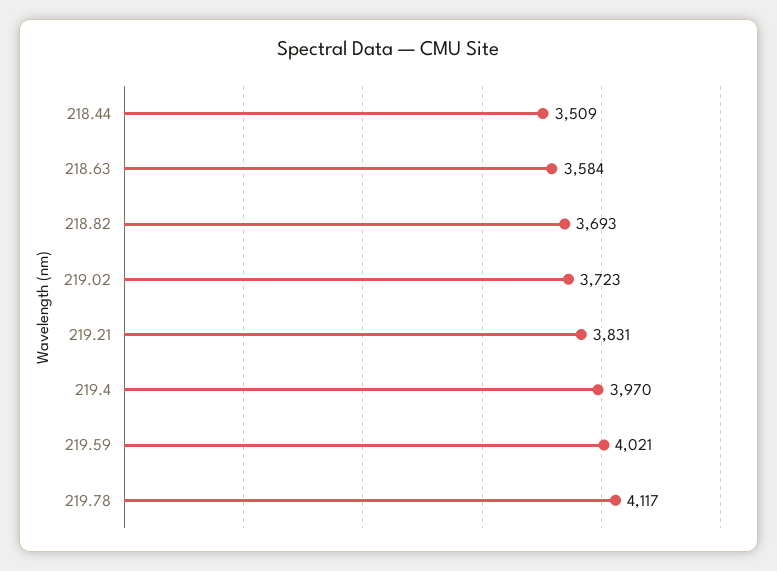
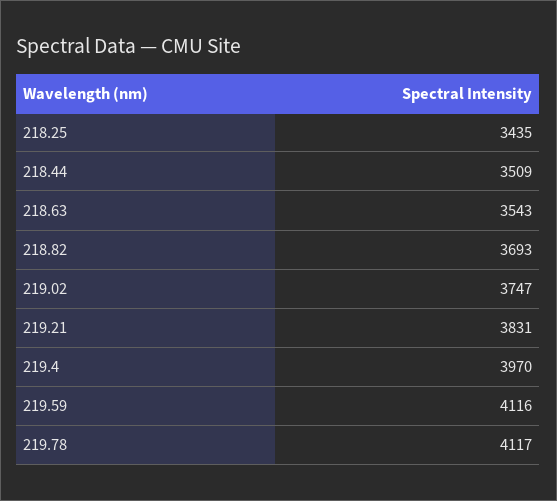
  {
    "218.44": 3509,
-   "218.63": 3584,
+   "218.63": 3543,
    "218.82": 3693,
-   "219.02": 3723,
+   "219.02": 3747,
    "219.21": 3831,
    "219.4": 3970,
-   "219.59": 4021,
+   "219.59": 4116,
-   "219.78": 4117
+   "219.78": 4117,
+   "218.25": 3435
  }

